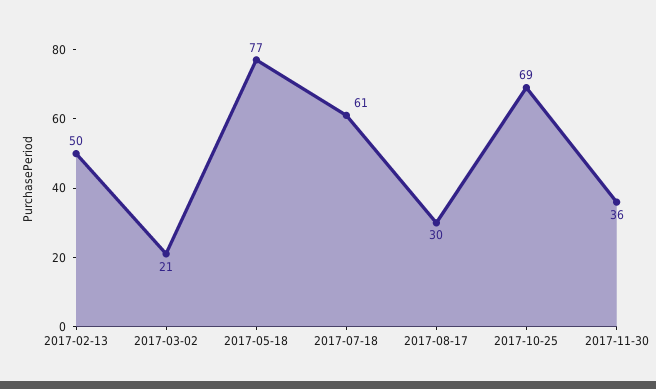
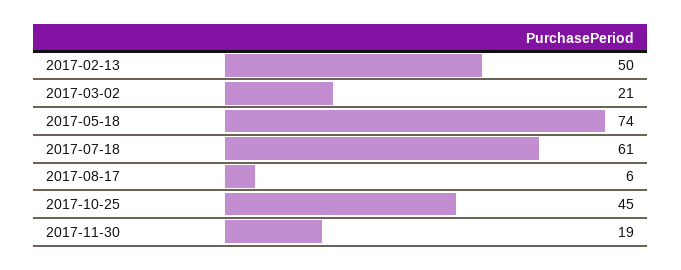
  {
    "2017-02-13": 50,
    "2017-03-02": 21,
-   "2017-05-18": 77,
+   "2017-05-18": 74,
    "2017-07-18": 61,
-   "2017-08-17": 30,
+   "2017-08-17": 6,
-   "2017-10-25": 69,
+   "2017-10-25": 45,
-   "2017-11-30": 36
+   "2017-11-30": 19
  }

